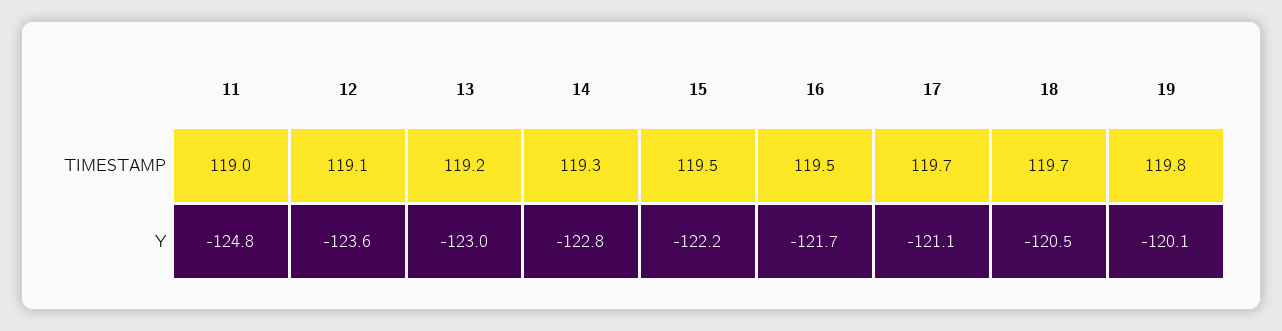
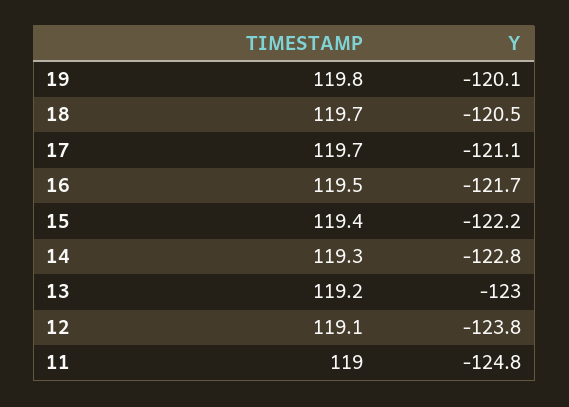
  {
    "11": {
      "TIMESTAMP": 119,
      "Y": -124.8
    },
    "12": {
      "TIMESTAMP": 119.1,
-     "Y": -123.6
+     "Y": -123.8
    },
    "13": {
      "TIMESTAMP": 119.2,
      "Y": -123
    },
    "14": {
      "TIMESTAMP": 119.3,
      "Y": -122.8
    },
    "15": {
-     "TIMESTAMP": 119.5,
+     "TIMESTAMP": 119.4,
      "Y": -122.2
    },
    "16": {
      "TIMESTAMP": 119.5,
      "Y": -121.7
    },
    "17": {
      "TIMESTAMP": 119.7,
      "Y": -121.1
    },
    "18": {
      "TIMESTAMP": 119.7,
      "Y": -120.5
    },
    "19": {
      "TIMESTAMP": 119.8,
      "Y": -120.1
    }
  }

